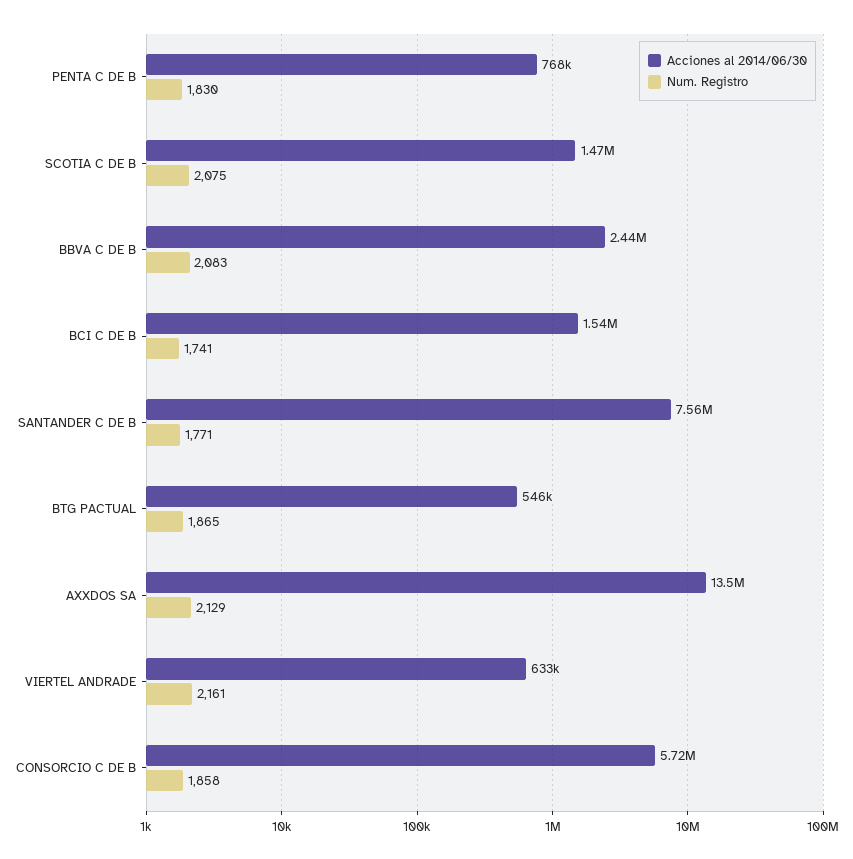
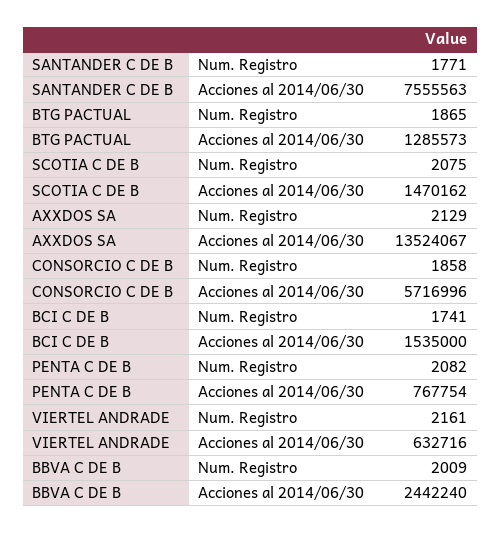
  {
    "Acciones al 2014/06/30": {
      "PENTA C DE B": 767754,
      "SCOTIA C DE B": 1470162,
      "BBVA C DE B": 2442240,
      "BCI C DE B": 1535000,
      "SANTANDER C DE B": 7555563,
-     "BTG PACTUAL": 546000,
+     "BTG PACTUAL": 1285573,
      "AXXDOS SA": 13524067,
      "VIERTEL ANDRADE": 632716,
      "CONSORCIO C DE B": 5716996
    },
    "Num. Registro": {
-     "PENTA C DE B": 1830,
+     "PENTA C DE B": 2082,
      "SCOTIA C DE B": 2075,
-     "BBVA C DE B": 2083,
+     "BBVA C DE B": 2009,
      "BCI C DE B": 1741,
      "SANTANDER C DE B": 1771,
      "BTG PACTUAL": 1865,
      "AXXDOS SA": 2129,
      "VIERTEL ANDRADE": 2161,
      "CONSORCIO C DE B": 1858
    }
  }

